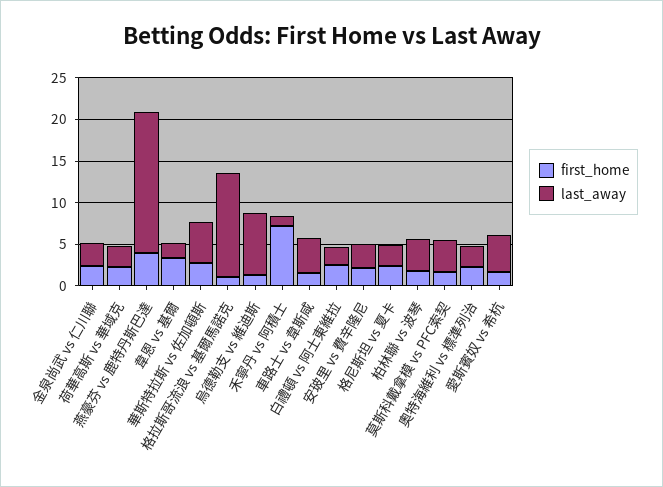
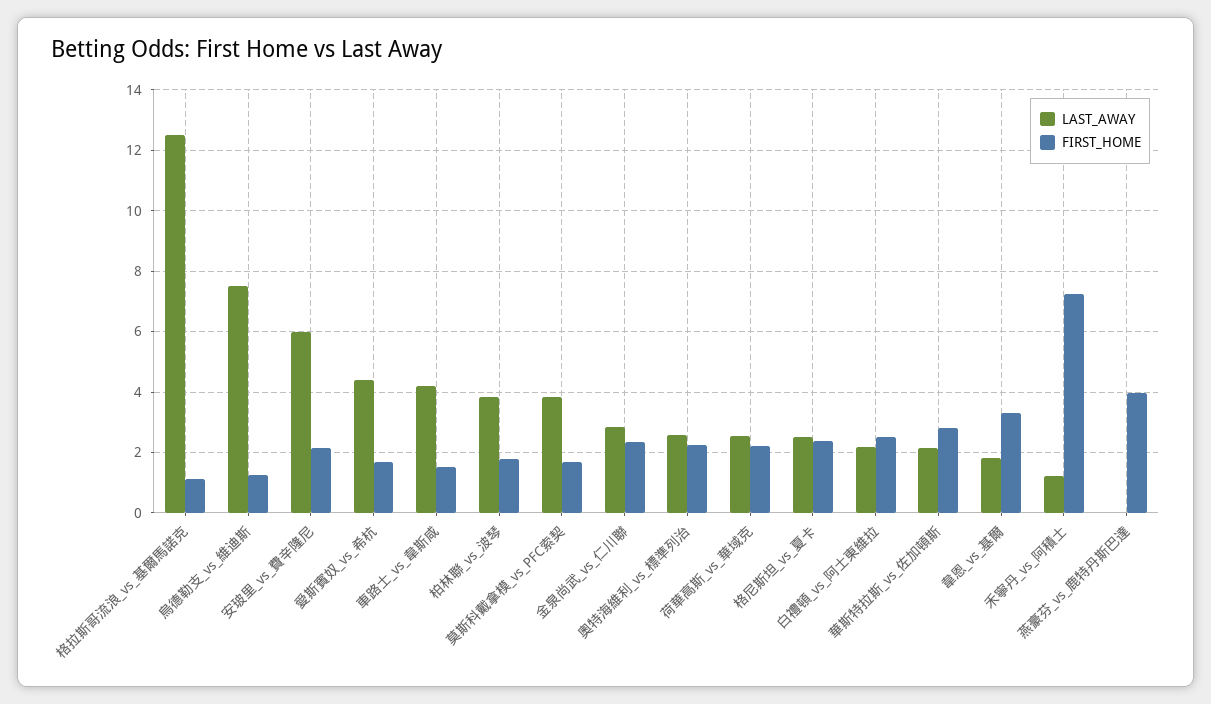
  {
    "first_home": {
      "金泉尚武 vs 仁川聯": 2.4,
      "荷華高斯 vs 華域克": 2.2,
      "燕豪芬 vs 鹿特丹斯巴達": 4,
      "韋恩 vs 基爾": 3.4,
      "華斯特拉斯 vs 佐加頓斯": 2.8,
      "格拉斯哥流浪 vs 基爾馬諾克": 1.2,
      "烏德勒支 vs 維迪斯": 1.2,
      "禾寧丹 vs 阿積士": 7.2,
      "車路士 vs 韋斯咸": 1.6,
      "白禮頓 vs 阿士東維拉": 2.6,
      "安玻里 vs 費辛隆尼": 2.2,
      "格尼斯坦 vs 夏卡": 2.4,
      "柏林聯 vs 波琴": 1.8,
      "莫斯科戴拿模 vs PFC索契": 1.6,
      "奧特海維利 vs 標準列治": 2.2,
      "愛斯賓奴 vs 希杭": 1.6
    },
    "last_away": {
      "金泉尚武 vs 仁川聯": 2.8,
      "荷華高斯 vs 華域克": 2.6,
-     "燕豪芬 vs 鹿特丹斯巴達": 17,
+     "燕豪芬 vs 鹿特丹斯巴達": 0,
      "韋恩 vs 基爾": 1.8,
-     "華斯特拉斯 vs 佐加頓斯": 5,
+     "華斯特拉斯 vs 佐加頓斯": 2.2,
      "格拉斯哥流浪 vs 基爾馬諾克": 12.6,
      "烏德勒支 vs 維迪斯": 7.6,
      "禾寧丹 vs 阿積士": 1.2,
      "車路士 vs 韋斯咸": 4.2,
      "白禮頓 vs 阿士東維拉": 2.2,
-     "安玻里 vs 費辛隆尼": 3,
+     "安玻里 vs 費辛隆尼": 6,
      "格尼斯坦 vs 夏卡": 2.6,
      "柏林聯 vs 波琴": 3.8,
      "莫斯科戴拿模 vs PFC索契": 3.8,
      "奧特海維利 vs 標準列治": 2.6,
      "愛斯賓奴 vs 希杭": 4.4
    }
  }

